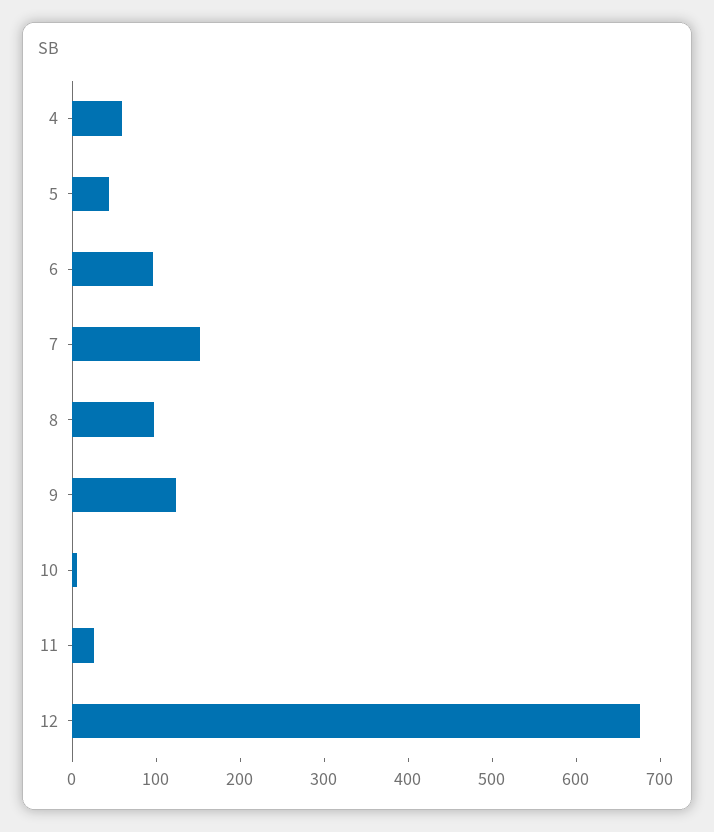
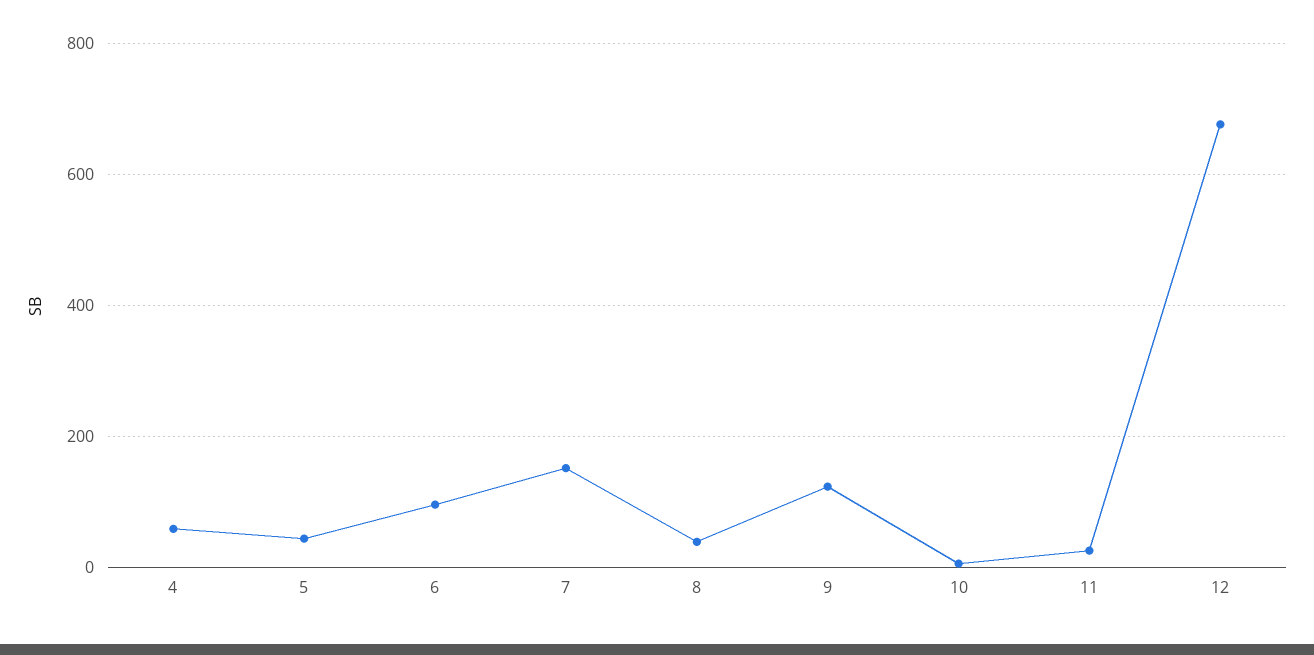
  {
    "4": 60,
    "5": 40,
    "6": 100,
    "7": 160,
-   "8": 100,
+   "8": 40,
    "9": 120,
    "10": 0,
    "11": 20,
    "12": 680
  }

